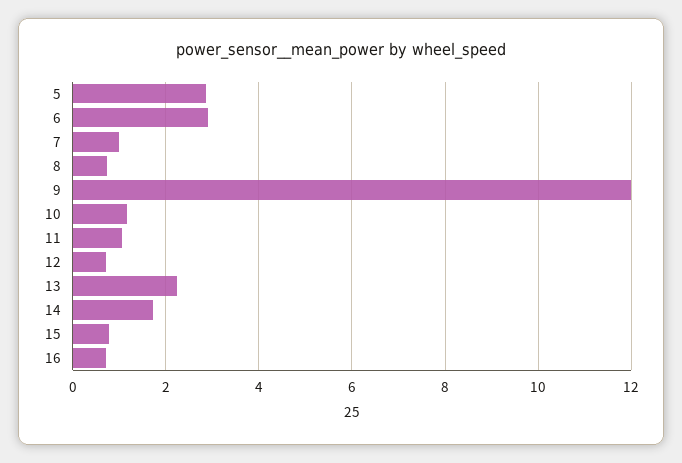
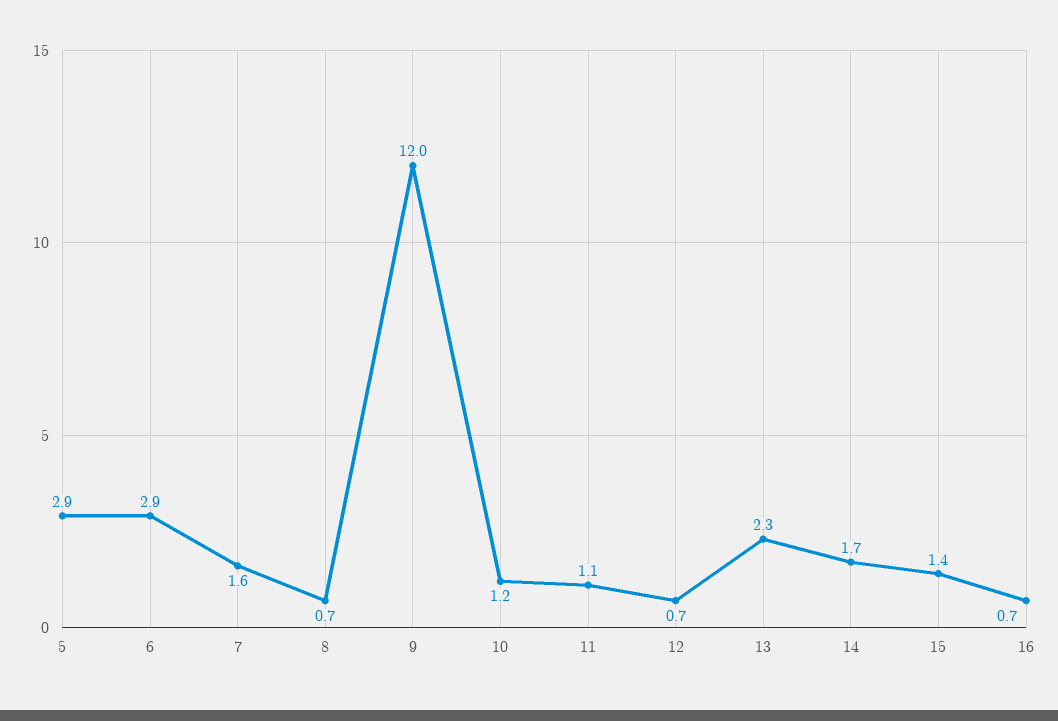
  {
    "5": 2.9,
    "6": 2.9,
-   "7": 1,
+   "7": 1.6,
    "8": 0.7,
    "9": 12,
    "10": 1.2,
    "11": 1.1,
    "12": 0.7,
    "13": 2.3,
    "14": 1.7,
-   "15": 0.8,
+   "15": 1.4,
    "16": 0.7
  }

